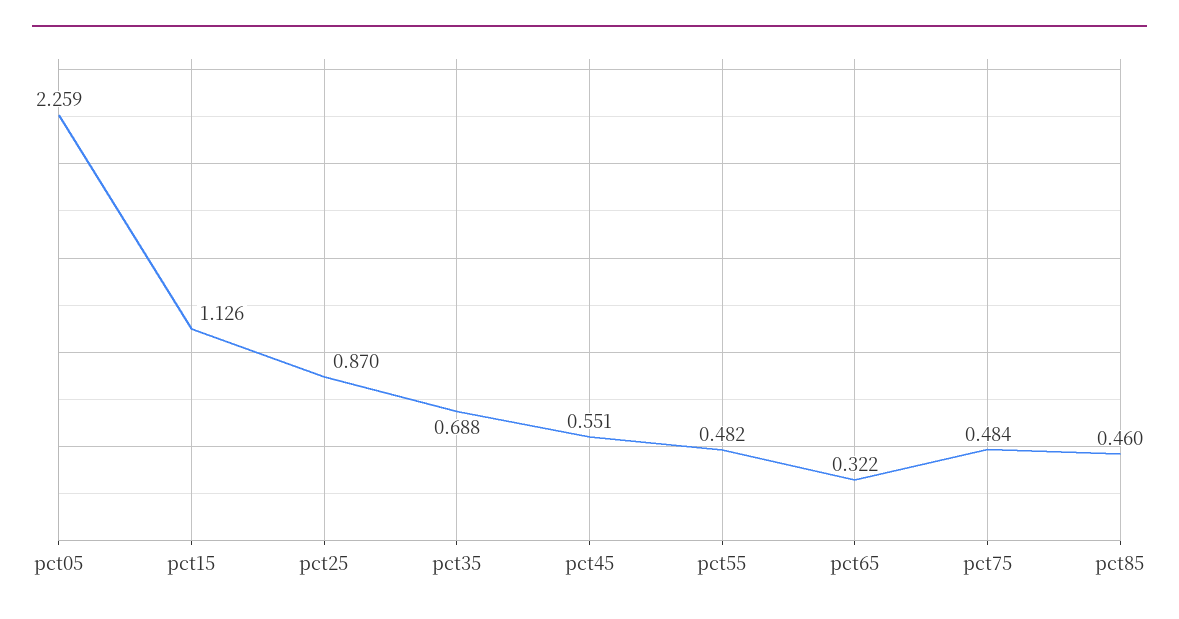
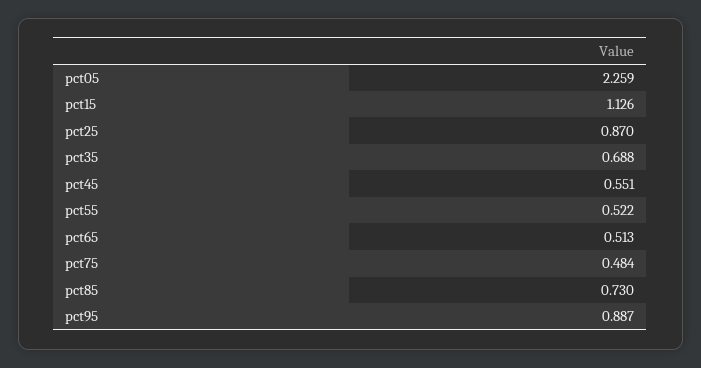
  {
    "pct05": 2.259,
    "pct15": 1.126,
    "pct25": 0.87,
    "pct35": 0.688,
    "pct45": 0.551,
-   "pct55": 0.482,
+   "pct55": 0.522,
-   "pct65": 0.322,
+   "pct65": 0.513,
    "pct75": 0.484,
-   "pct85": 0.46
+   "pct85": 0.73,
+   "pct95": 0.887
  }

